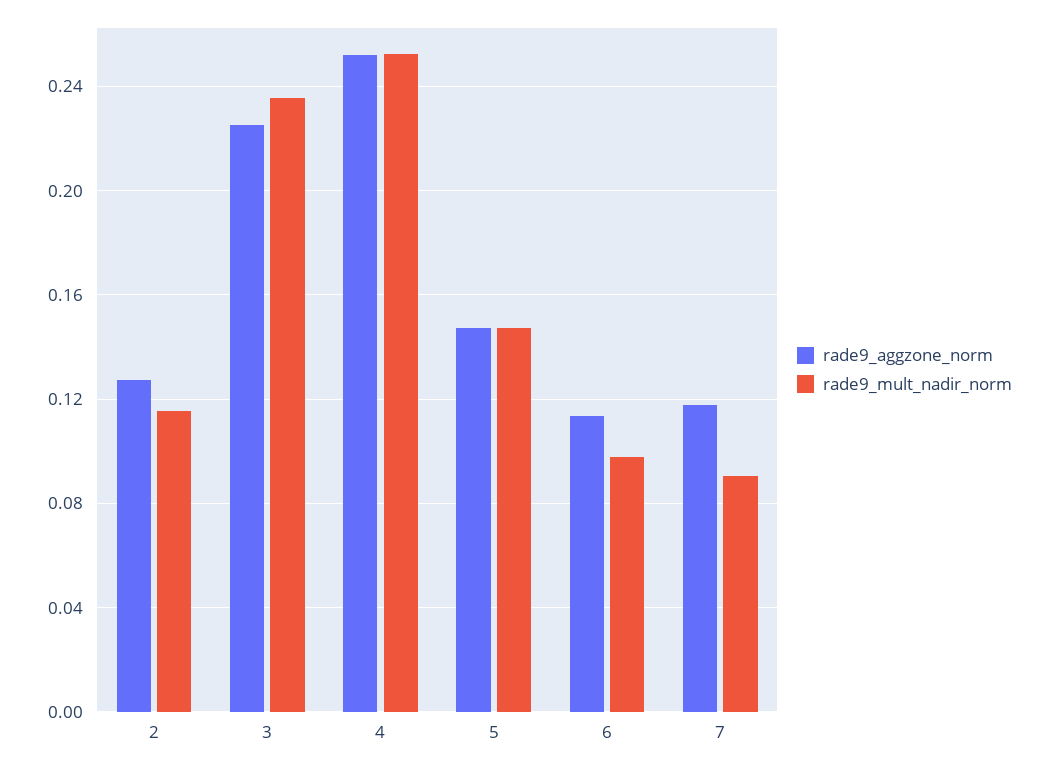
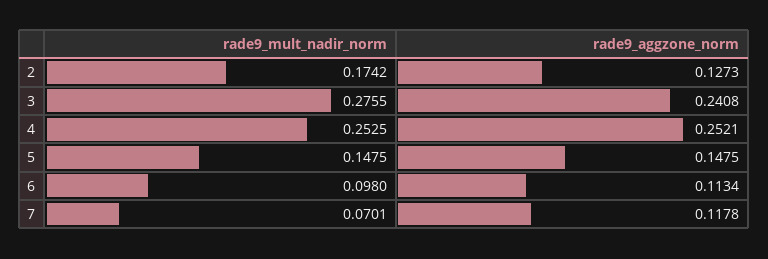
  {
    "rade9_aggzone_norm": {
      "2": 0.1273,
-     "3": 0.225,
+     "3": 0.2408,
      "4": 0.2521,
      "5": 0.1475,
      "6": 0.1134,
      "7": 0.1178
    },
    "rade9_mult_nadir_norm": {
-     "2": 0.115,
+     "2": 0.1742,
-     "3": 0.235,
+     "3": 0.2755,
      "4": 0.2525,
      "5": 0.1475,
      "6": 0.098,
-     "7": 0.09
+     "7": 0.0701
    }
  }

